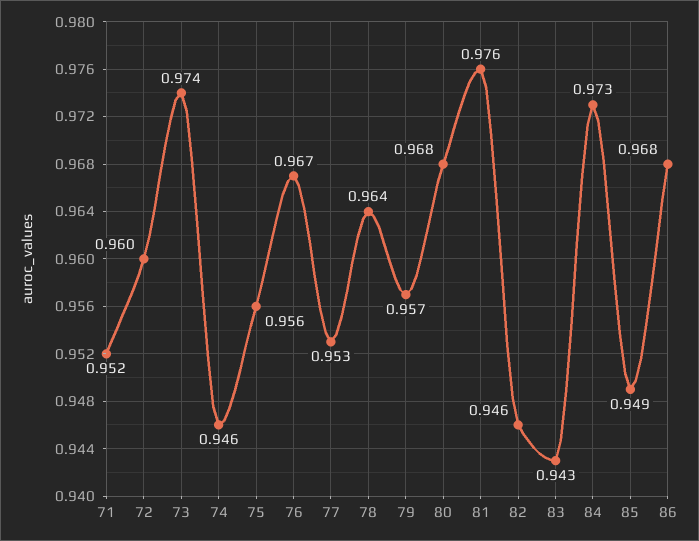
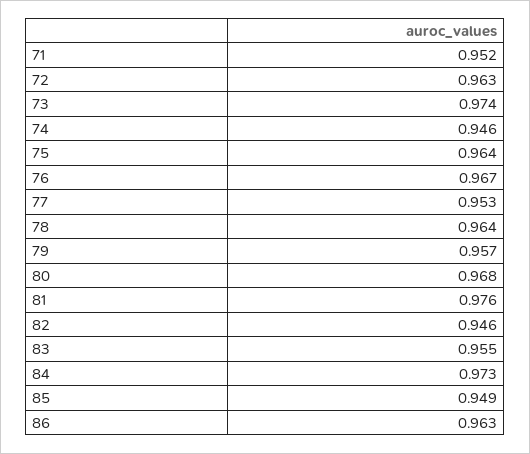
  {
    "71": 0.952,
-   "72": 0.96,
+   "72": 0.963,
    "73": 0.974,
    "74": 0.946,
-   "75": 0.956,
+   "75": 0.964,
    "76": 0.967,
    "77": 0.953,
    "78": 0.964,
    "79": 0.957,
    "80": 0.968,
    "81": 0.976,
    "82": 0.946,
-   "83": 0.943,
+   "83": 0.955,
    "84": 0.973,
    "85": 0.949,
-   "86": 0.968
+   "86": 0.963
  }

